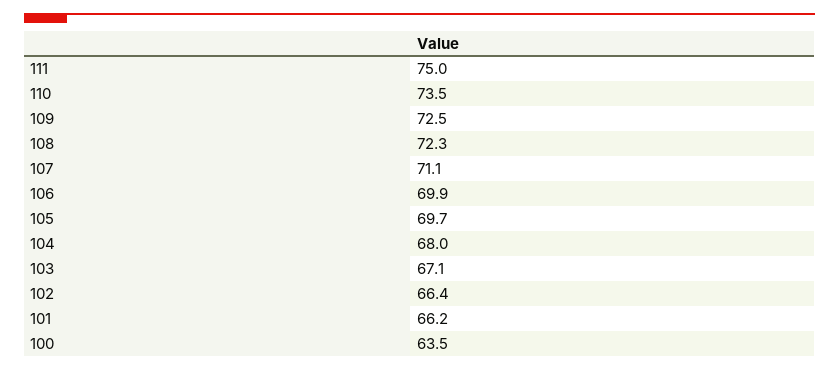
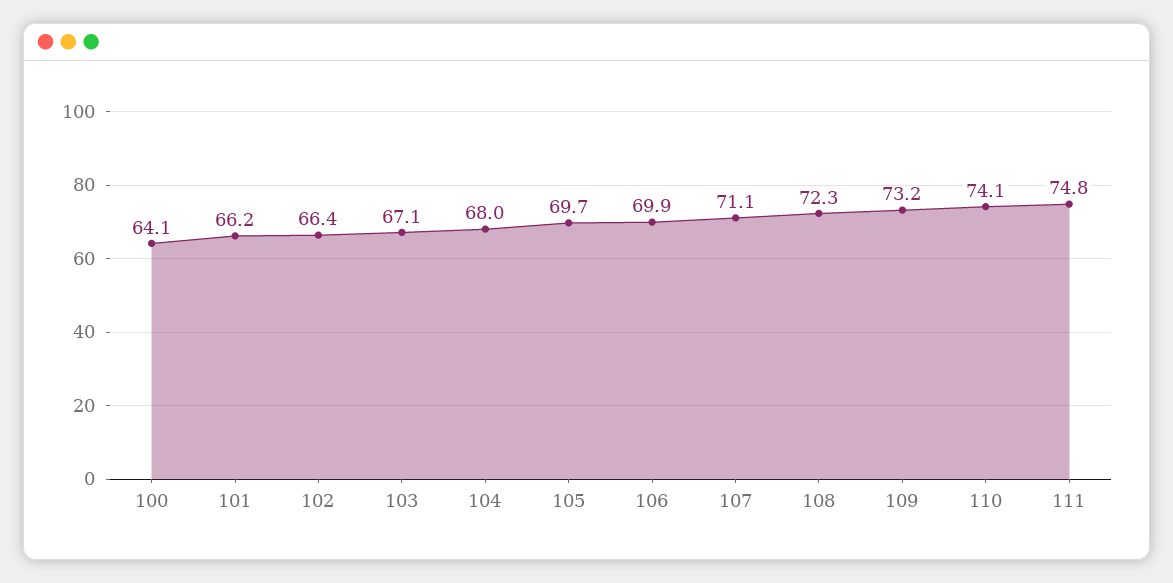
  {
-   "111": 75,
+   "111": 74.8,
-   "110": 73.5,
+   "110": 74.1,
-   "109": 72.5,
+   "109": 73.2,
    "108": 72.3,
    "107": 71.1,
    "106": 69.9,
    "105": 69.7,
    "104": 68,
    "103": 67.1,
    "102": 66.4,
    "101": 66.2,
-   "100": 63.5
+   "100": 64.1
  }

